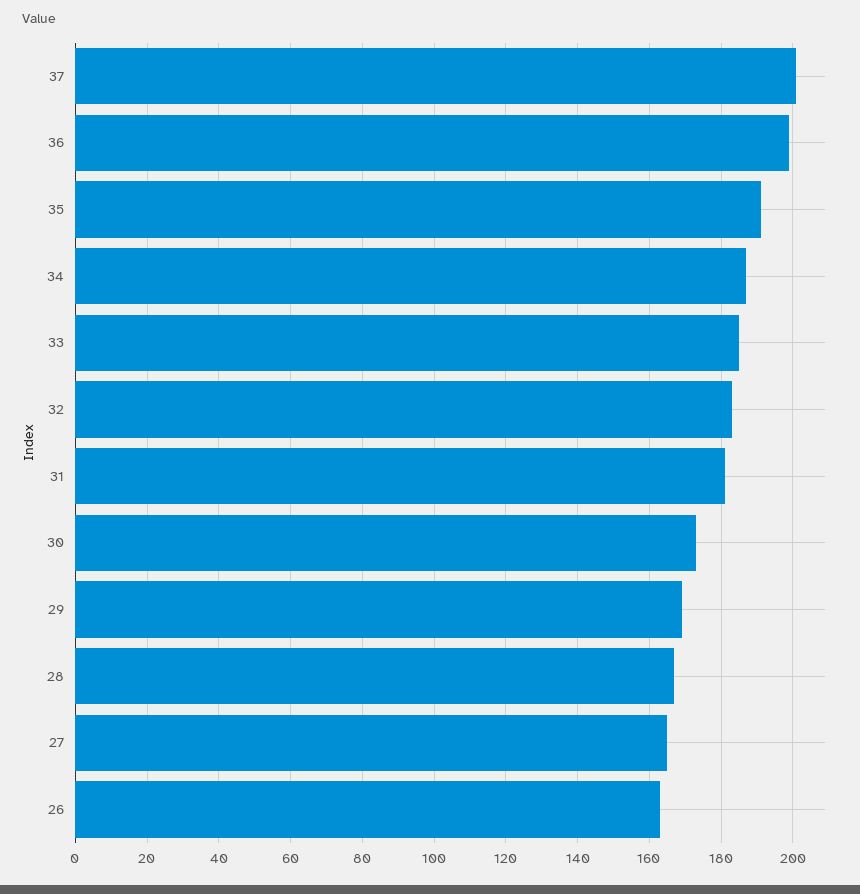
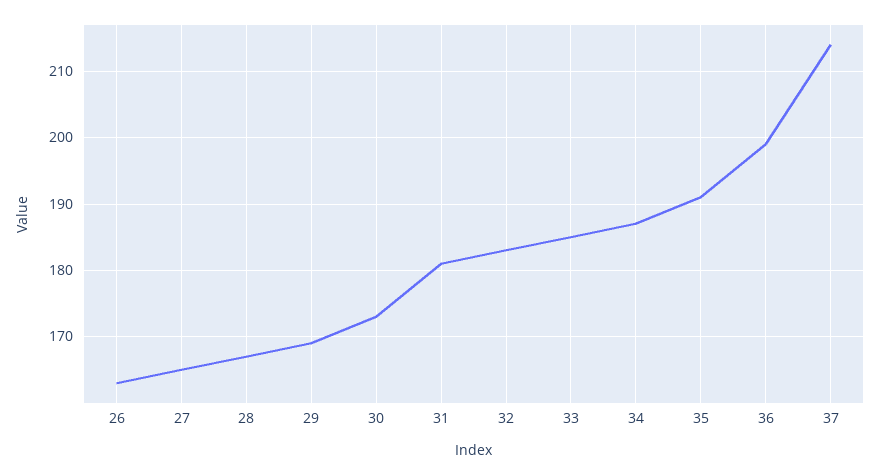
  {
-   "37": 200,
+   "37": 214,
    "36": 199,
    "35": 191,
    "34": 187,
    "33": 185,
    "32": 183,
    "31": 181,
    "30": 173,
    "29": 169,
    "28": 167,
    "27": 165,
    "26": 163
  }

